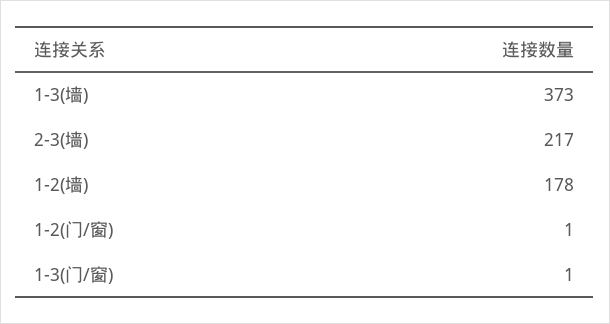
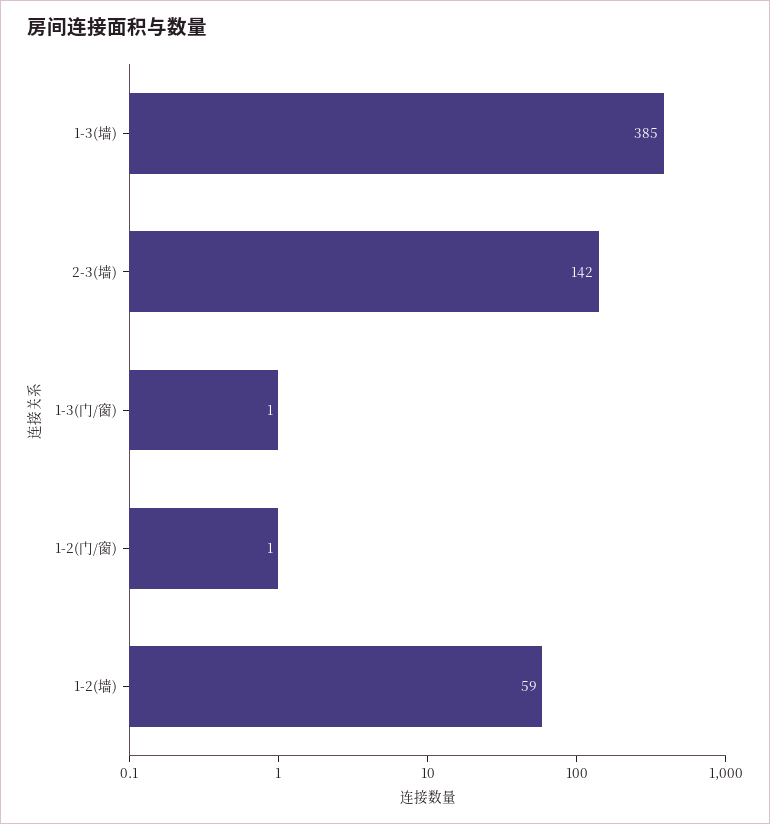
  {
-   "1-3(墙)": 373,
+   "1-3(墙)": 385,
-   "2-3(墙)": 217,
+   "2-3(墙)": 142,
-   "1-2(墙)": 178,
+   "1-2(墙)": 59,
    "1-2(门/窗)": 1,
    "1-3(门/窗)": 1
  }

